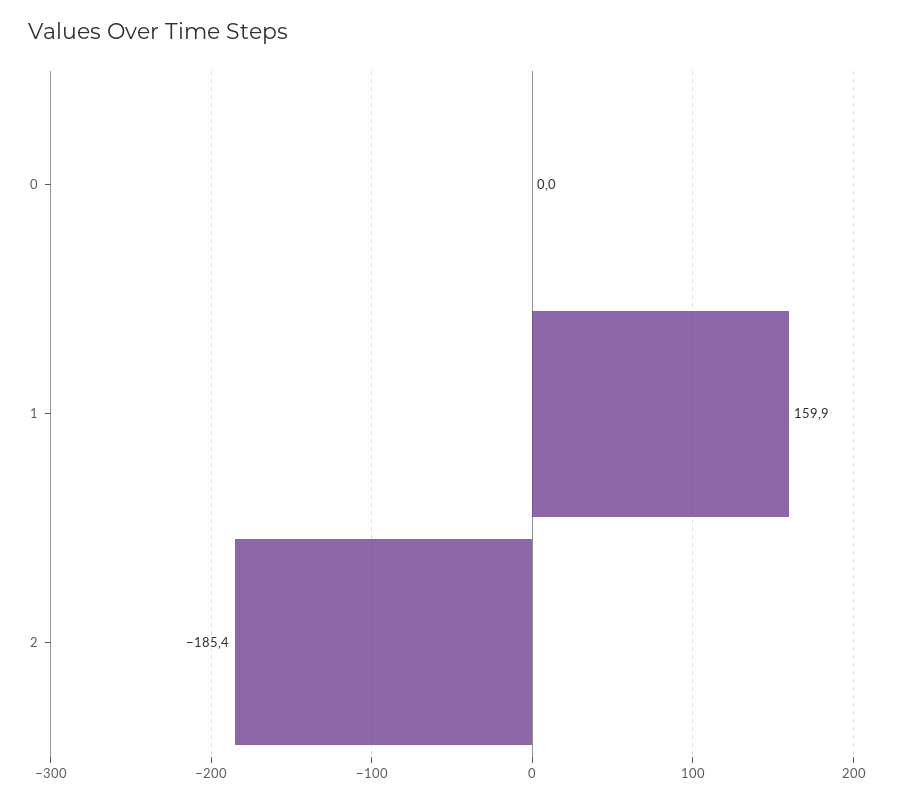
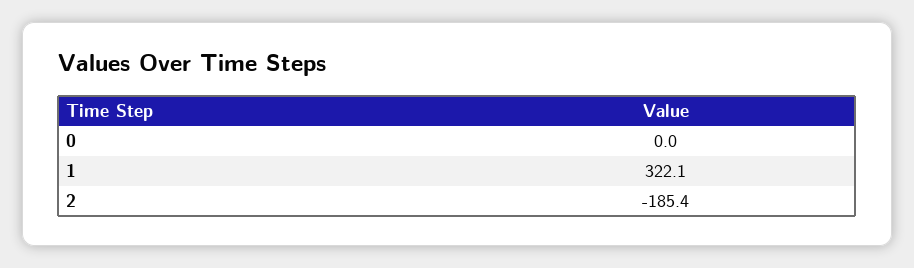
  {
    "0": 0,
-   "1": 159.9,
+   "1": 322.1,
    "2": -185.4
  }

